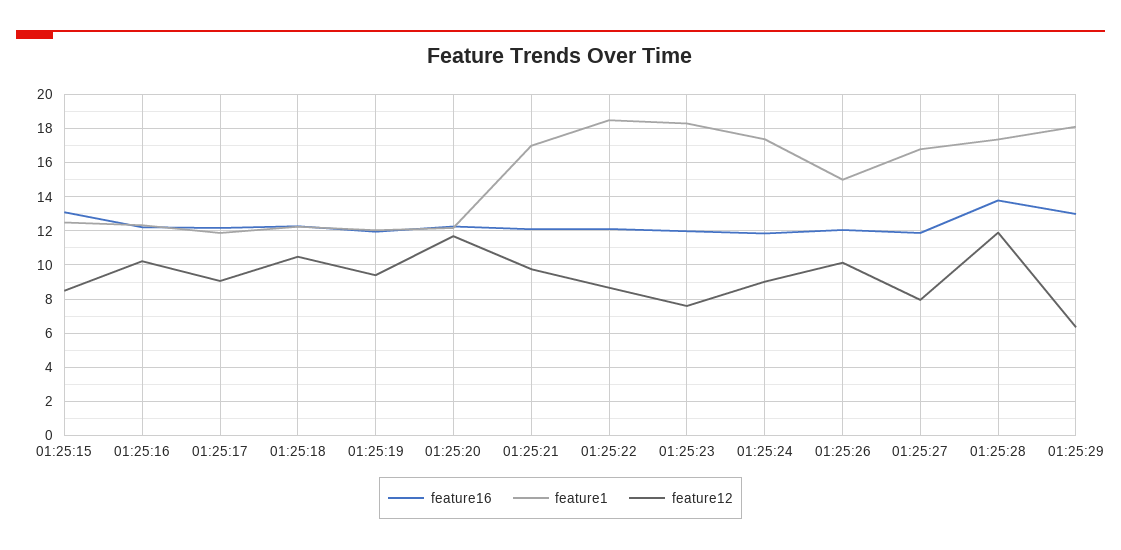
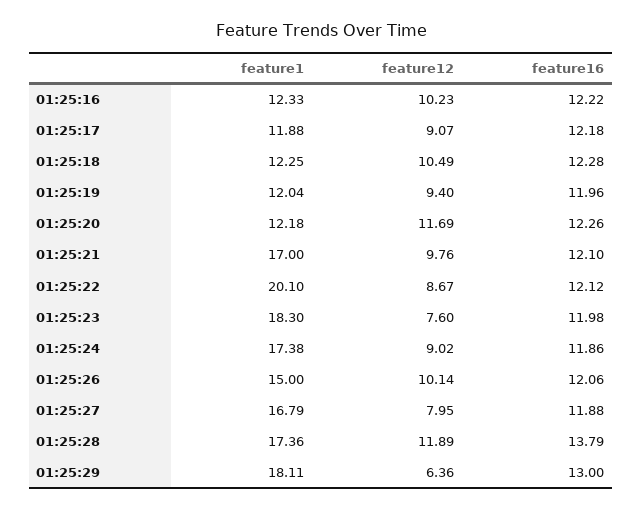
  {
    "feature16": {
-     "01:25:15": 13,
      "01:25:16": 12.22,
      "01:25:17": 12.18,
      "01:25:18": 12.28,
      "01:25:19": 11.96,
      "01:25:20": 12.26,
      "01:25:21": 12.1,
      "01:25:22": 12.12,
      "01:25:23": 11.98,
      "01:25:24": 11.86,
      "01:25:26": 12.06,
      "01:25:27": 11.88,
      "01:25:28": 13.79,
      "01:25:29": 13
    },
    "feature1": {
-     "01:25:15": 12.5,
      "01:25:16": 12.33,
      "01:25:17": 11.88,
      "01:25:18": 12.25,
      "01:25:19": 12.04,
      "01:25:20": 12.18,
      "01:25:21": 17,
-     "01:25:22": 18.5,
+     "01:25:22": 20.1,
      "01:25:23": 18.3,
      "01:25:24": 17.38,
      "01:25:26": 15,
      "01:25:27": 16.79,
      "01:25:28": 17.36,
      "01:25:29": 18.11
    },
    "feature12": {
-     "01:25:15": 8.5,
      "01:25:16": 10.23,
      "01:25:17": 9.07,
      "01:25:18": 10.49,
      "01:25:19": 9.4,
      "01:25:20": 11.69,
      "01:25:21": 9.76,
      "01:25:22": 8.67,
      "01:25:23": 7.6,
      "01:25:24": 9.02,
      "01:25:26": 10.14,
      "01:25:27": 7.95,
      "01:25:28": 11.89,
      "01:25:29": 6.36
    }
  }

